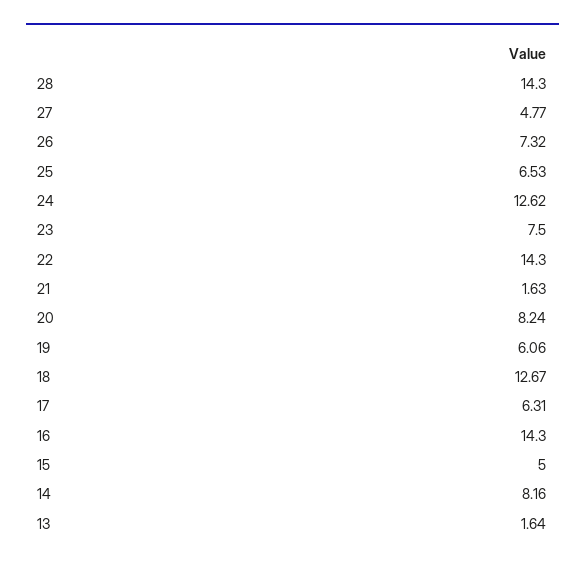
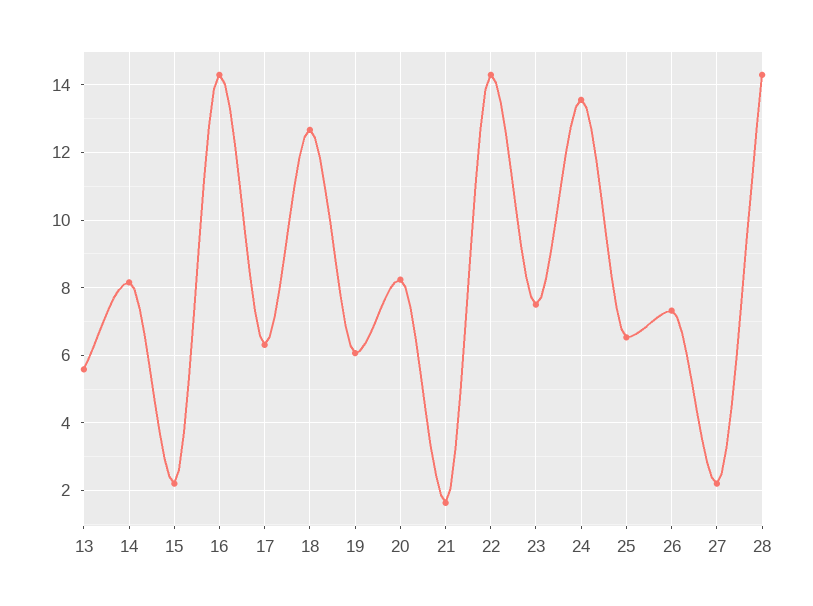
  {
    "28": 14.3,
-   "27": 4.77,
+   "27": 2.2,
    "26": 7.32,
    "25": 6.53,
-   "24": 12.62,
+   "24": 13.6,
    "23": 7.5,
    "22": 14.3,
    "21": 1.63,
    "20": 8.24,
    "19": 6.06,
    "18": 12.67,
    "17": 6.31,
    "16": 14.3,
-   "15": 5,
+   "15": 2.2,
    "14": 8.16,
-   "13": 1.64
+   "13": 5.6
  }

